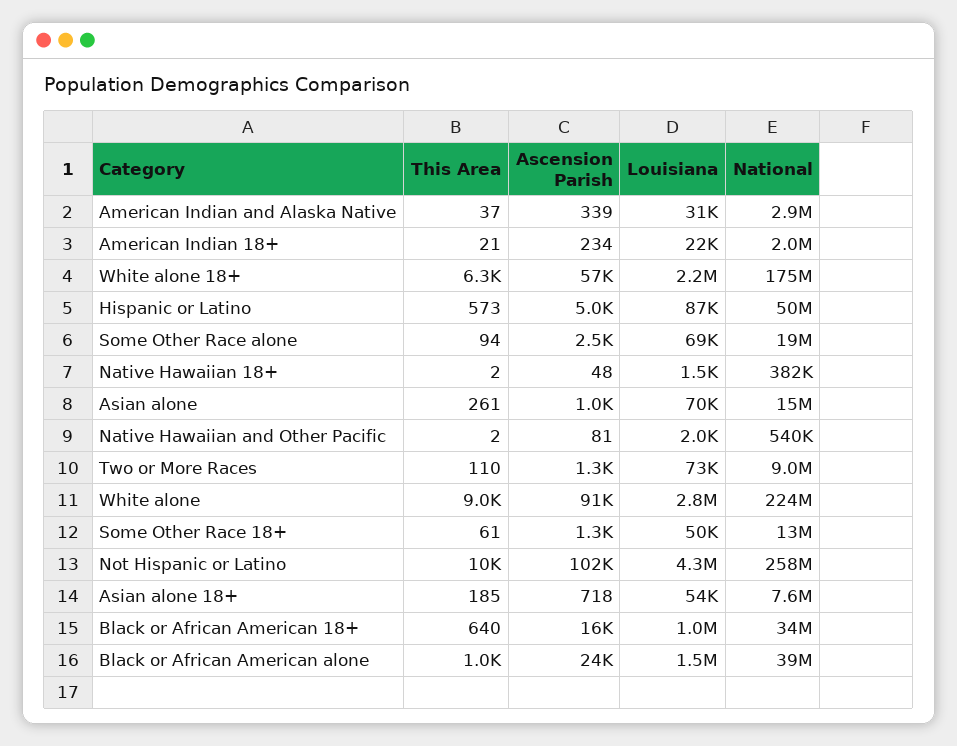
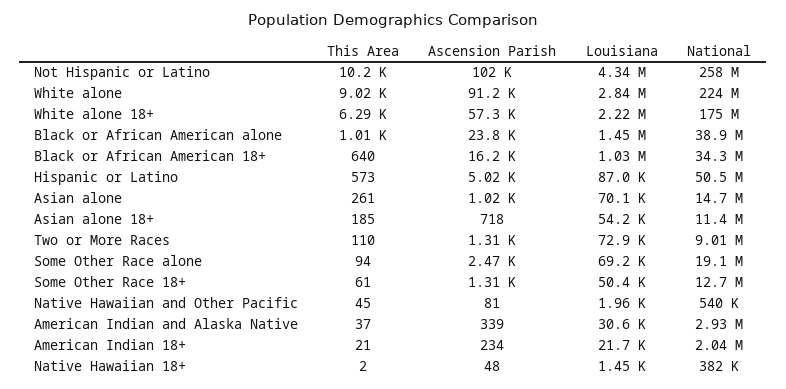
  {
    "This Area": {
      "American Indian and Alaska Native": 37,
      "American Indian 18+": 21,
      "White alone 18+": 6290,
      "Hispanic or Latino": 573,
      "Some Other Race alone": 94,
      "Native Hawaiian 18+": 2,
      "Asian alone": 261,
-     "Native Hawaiian and Other Pacific": 2,
+     "Native Hawaiian and Other Pacific": 45,
      "Two or More Races": 110,
      "White alone": 9020,
      "Some Other Race 18+": 61,
      "Not Hispanic or Latino": 10200,
      "Asian alone 18+": 185,
      "Black or African American 18+": 640,
      "Black or African American alone": 1010
    },
    "Ascension Parish": {
      "American Indian and Alaska Native": 339,
      "American Indian 18+": 234,
      "White alone 18+": 57300,
      "Hispanic or Latino": 5020,
      "Some Other Race alone": 2470,
      "Native Hawaiian 18+": 48,
      "Asian alone": 1020,
      "Native Hawaiian and Other Pacific": 81,
      "Two or More Races": 1310,
      "White alone": 91200,
      "Some Other Race 18+": 1310,
      "Not Hispanic or Latino": 102000,
      "Asian alone 18+": 718,
      "Black or African American 18+": 16200,
      "Black or African American alone": 23800
    },
    "Louisiana": {
      "American Indian and Alaska Native": 30600,
      "American Indian 18+": 21700,
      "White alone 18+": 2220000,
      "Hispanic or Latino": 87000,
      "Some Other Race alone": 69200,
      "Native Hawaiian 18+": 1450,
      "Asian alone": 70100,
      "Native Hawaiian and Other Pacific": 1960,
      "Two or More Races": 72900,
      "White alone": 2840000,
      "Some Other Race 18+": 50400,
      "Not Hispanic or Latino": 4340000,
      "Asian alone 18+": 54200,
      "Black or African American 18+": 1030000,
      "Black or African American alone": 1450000
    },
    "National": {
      "American Indian and Alaska Native": 2930000,
      "American Indian 18+": 2040000,
      "White alone 18+": 175000000,
      "Hispanic or Latino": 50500000,
      "Some Other Race alone": 19100000,
      "Native Hawaiian 18+": 382000,
      "Asian alone": 14700000,
      "Native Hawaiian and Other Pacific": 540000,
      "Two or More Races": 9010000,
      "White alone": 224000000,
      "Some Other Race 18+": 12700000,
      "Not Hispanic or Latino": 258000000,
-     "Asian alone 18+": 7600000,
+     "Asian alone 18+": 11400000,
      "Black or African American 18+": 34300000,
      "Black or African American alone": 38900000
    }
  }

